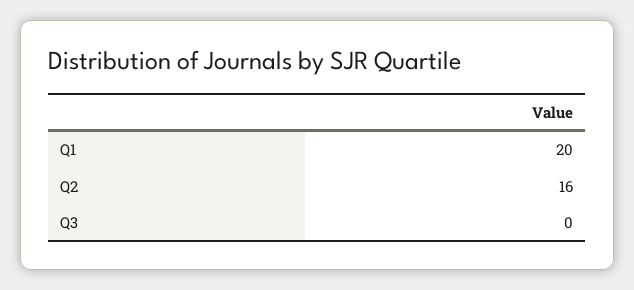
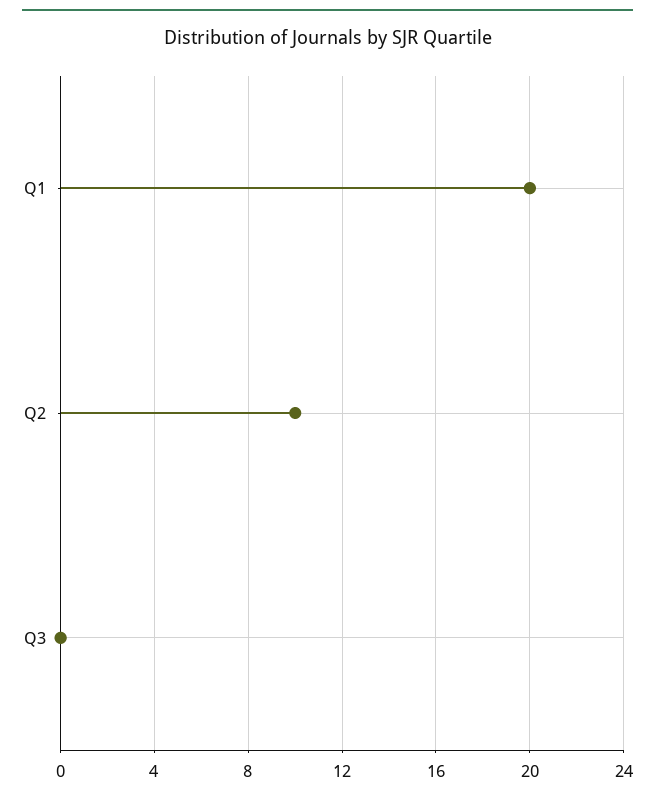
  {
    "Q1": 20,
-   "Q2": 16,
+   "Q2": 10,
    "Q3": 0
  }

